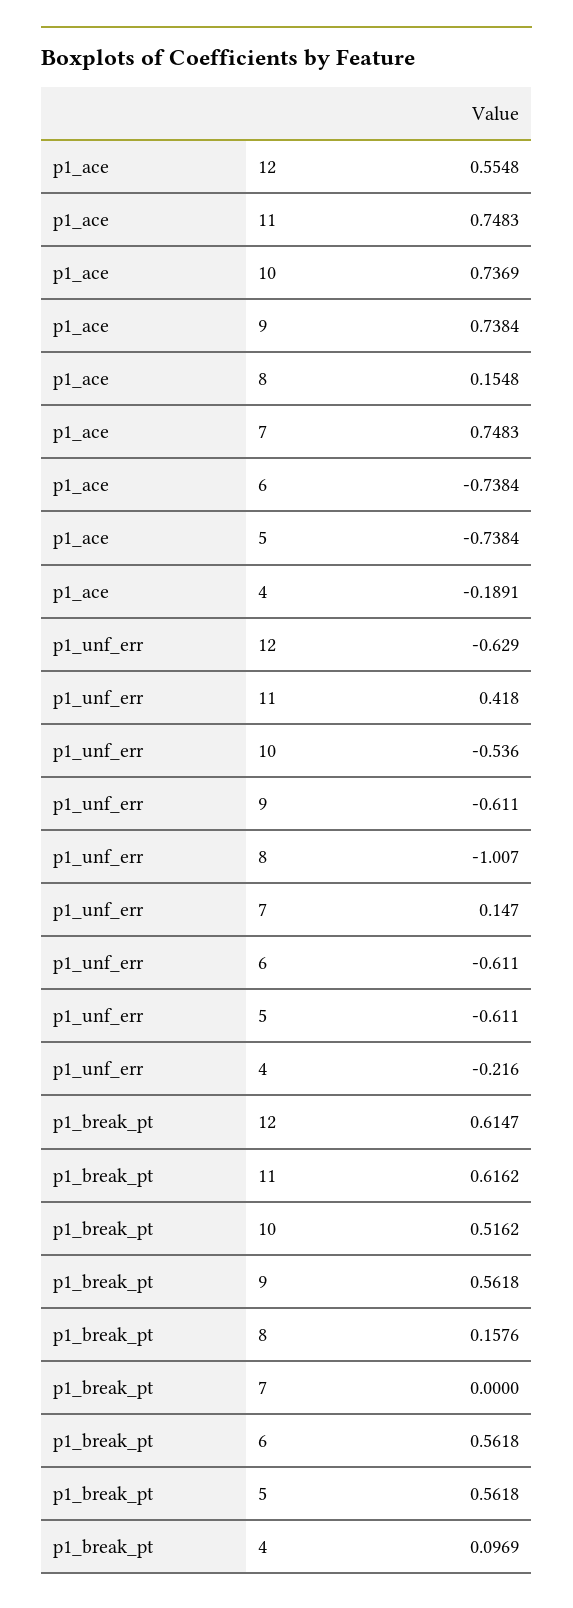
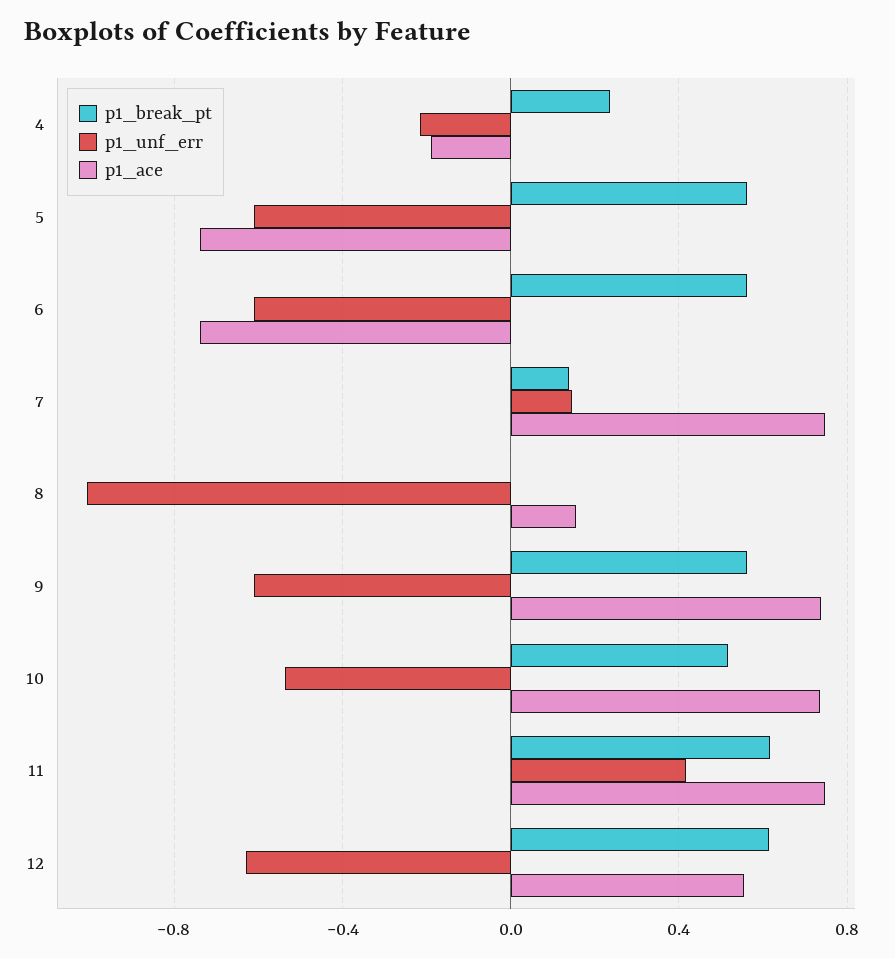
  {
    "p1_ace": {
      "12": 0.5548,
      "11": 0.7483,
      "10": 0.7369,
      "9": 0.7384,
      "8": 0.1548,
      "7": 0.7483,
      "6": -0.7384,
      "5": -0.7384,
      "4": -0.1891
    },
    "p1_unf_err": {
      "12": -0.629,
      "11": 0.418,
      "10": -0.536,
      "9": -0.611,
      "8": -1.007,
      "7": 0.147,
      "6": -0.611,
      "5": -0.611,
      "4": -0.216
    },
    "p1_break_pt": {
      "12": 0.6147,
      "11": 0.6162,
      "10": 0.5162,
      "9": 0.5618,
-     "8": 0.1576,
+     "8": 0,
-     "7": 0,
+     "7": 0.15,
      "6": 0.5618,
      "5": 0.5618,
-     "4": 0.0969
+     "4": 0.25
    }
  }

